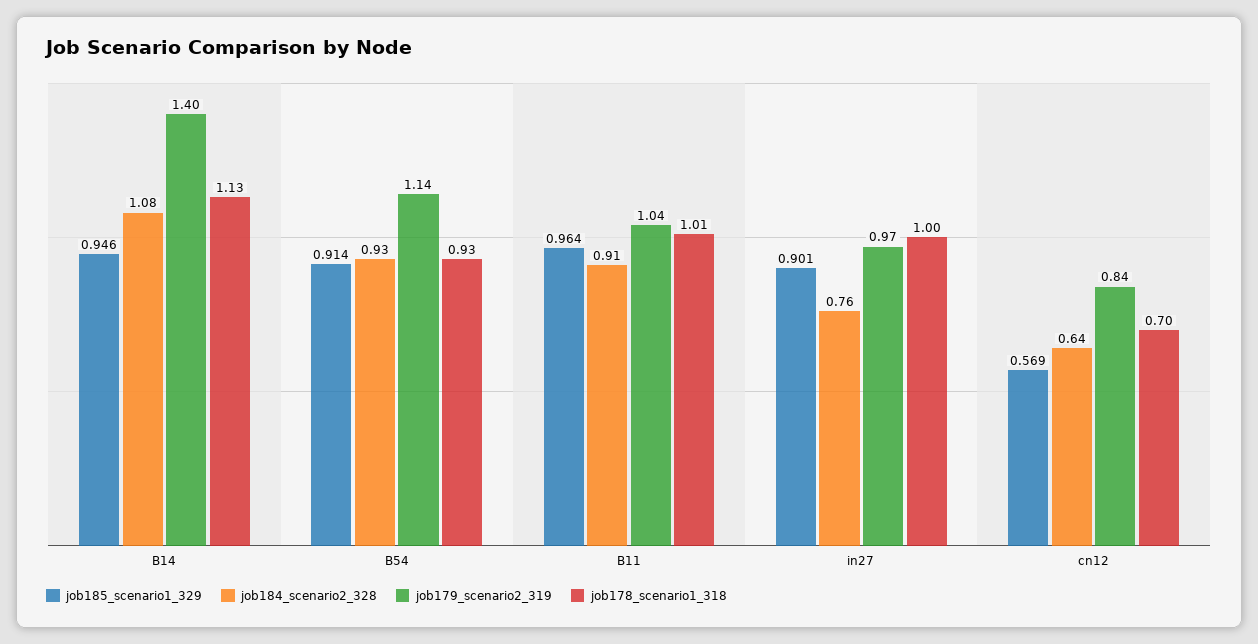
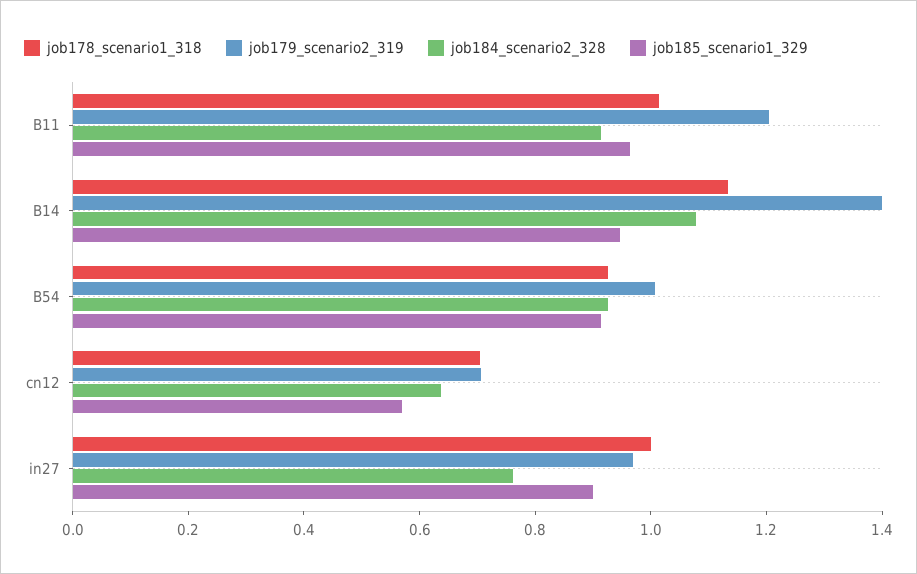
  {
    "job185_scenario1_329": {
      "B14": 0.946,
      "B54": 0.914,
      "B11": 0.964,
      "in27": 0.901,
      "cn12": 0.569
    },
    "job184_scenario2_328": {
      "B14": 1.08,
      "B54": 0.93,
      "B11": 0.91,
      "in27": 0.76,
      "cn12": 0.64
    },
    "job179_scenario2_319": {
      "B14": 1.4,
-     "B54": 1.14,
+     "B54": 1,
-     "B11": 1.04,
+     "B11": 1.2,
      "in27": 0.97,
-     "cn12": 0.84
+     "cn12": 0.7
    },
    "job178_scenario1_318": {
      "B14": 1.13,
      "B54": 0.93,
      "B11": 1.01,
      "in27": 1,
      "cn12": 0.7
    }
  }

